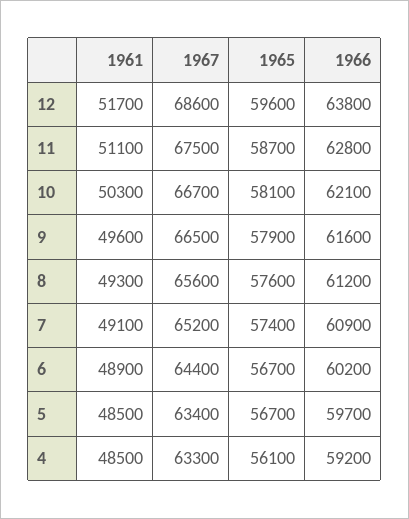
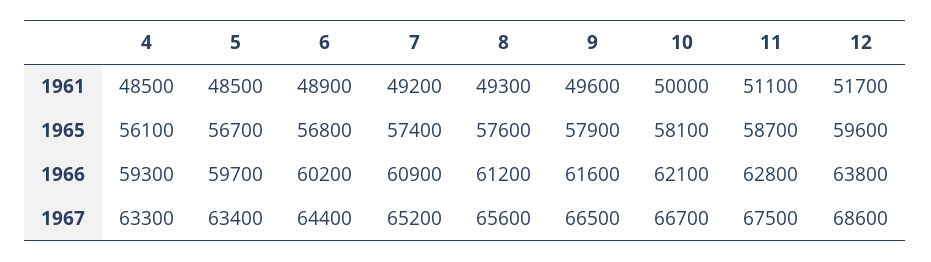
  {
    "1961": {
      "12": 51700,
      "11": 51100,
-     "10": 50300,
+     "10": 50000,
      "9": 49600,
      "8": 49300,
-     "7": 49100,
+     "7": 49200,
      "6": 48900,
      "5": 48500,
      "4": 48500
    },
    "1967": {
      "12": 68600,
      "11": 67500,
      "10": 66700,
      "9": 66500,
      "8": 65600,
      "7": 65200,
      "6": 64400,
      "5": 63400,
      "4": 63300
    },
    "1965": {
      "12": 59600,
      "11": 58700,
      "10": 58100,
      "9": 57900,
      "8": 57600,
      "7": 57400,
-     "6": 56700,
+     "6": 56800,
      "5": 56700,
      "4": 56100
    },
    "1966": {
      "12": 63800,
      "11": 62800,
      "10": 62100,
      "9": 61600,
      "8": 61200,
      "7": 60900,
      "6": 60200,
      "5": 59700,
-     "4": 59200
+     "4": 59300
    }
  }

